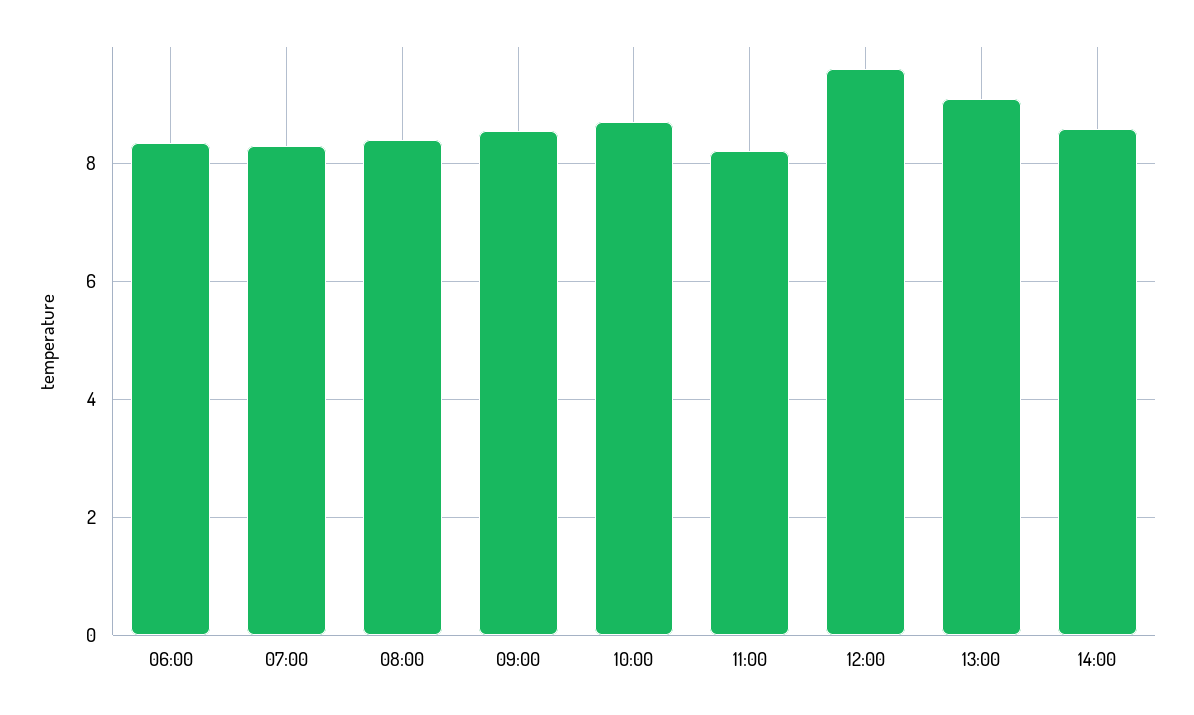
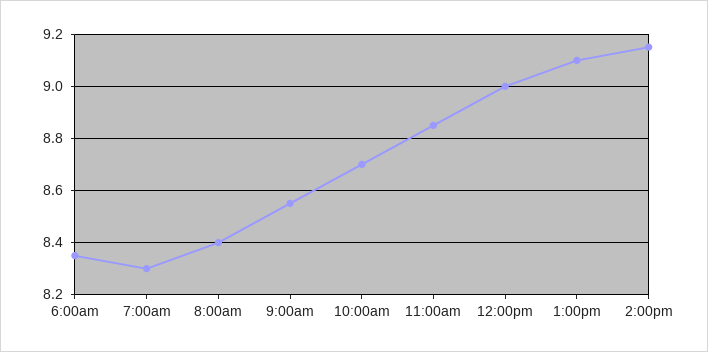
  {
    "06:00": 8.35,
    "07:00": 8.3,
    "08:00": 8.4,
    "09:00": 8.55,
    "10:00": 8.7,
-   "11:00": 8.2,
+   "11:00": 8.85,
-   "12:00": 9.6,
+   "12:00": 9,
    "13:00": 9.1,
-   "14:00": 8.6
+   "14:00": 9.15
  }

